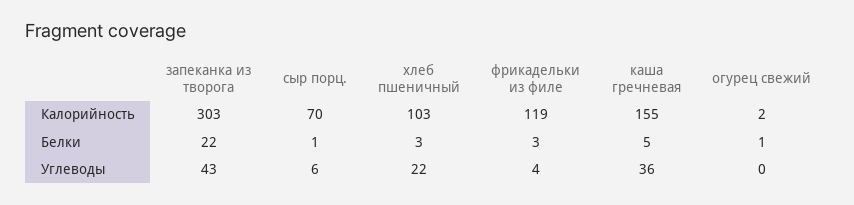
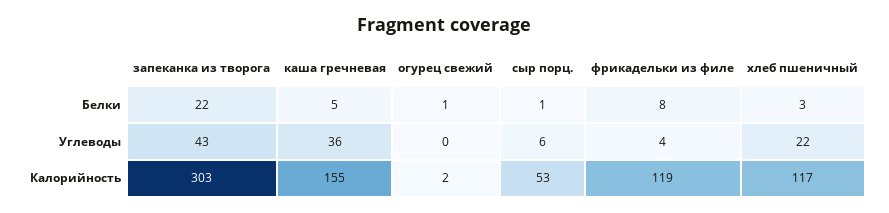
  {
    "запеканка из творога": {
      "Калорийность": 303,
      "Белки": 22,
      "Углеводы": 43
    },
    "сыр порц.": {
-     "Калорийность": 70,
+     "Калорийность": 53,
      "Белки": 1,
      "Углеводы": 6
    },
    "хлеб пшеничный": {
-     "Калорийность": 103,
+     "Калорийность": 117,
      "Белки": 3,
      "Углеводы": 22
    },
    "фрикадельки из филе": {
      "Калорийность": 119,
-     "Белки": 3,
+     "Белки": 8,
      "Углеводы": 4
    },
    "каша гречневая": {
      "Калорийность": 155,
      "Белки": 5,
      "Углеводы": 36
    },
    "огурец свежий": {
      "Калорийность": 2,
      "Белки": 1,
      "Углеводы": 0
    }
  }

